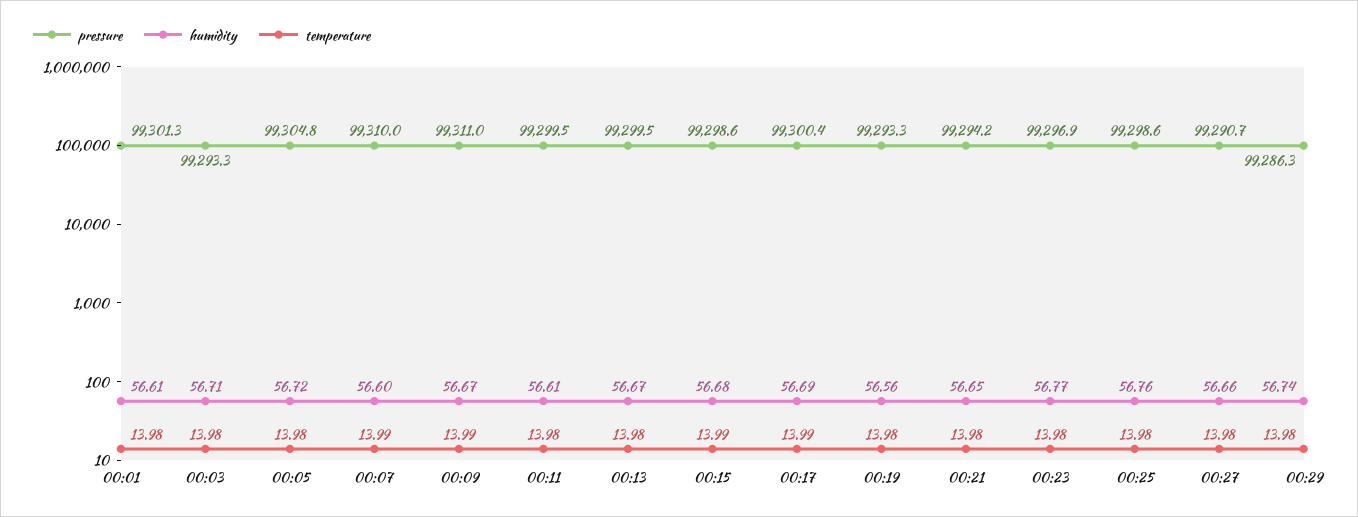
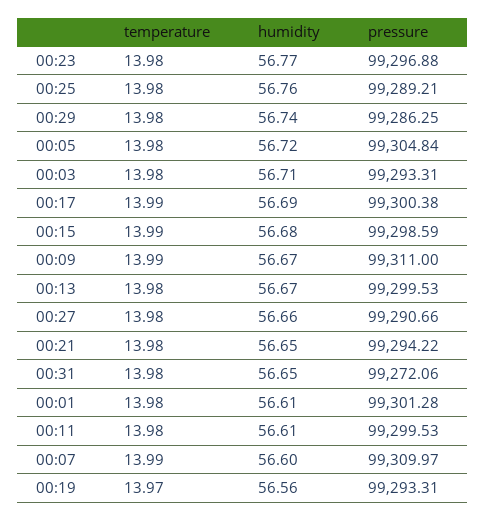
  {
    "pressure": {
      "00:01": 99301.28,
      "00:03": 99293.31,
      "00:05": 99304.84,
      "00:07": 99309.97,
      "00:09": 99311,
      "00:11": 99299.53,
      "00:13": 99299.53,
      "00:15": 99298.59,
      "00:17": 99300.38,
      "00:19": 99293.31,
      "00:21": 99294.22,
      "00:23": 99296.88,
-     "00:25": 99298.6,
+     "00:25": 99289.21,
      "00:27": 99290.66,
-     "00:29": 99286.25
+     "00:29": 99286.25,
+     "00:31": 99272.06
    },
    "humidity": {
      "00:01": 56.61,
      "00:03": 56.71,
      "00:05": 56.72,
      "00:07": 56.6,
      "00:09": 56.67,
      "00:11": 56.61,
      "00:13": 56.67,
      "00:15": 56.68,
      "00:17": 56.69,
      "00:19": 56.56,
      "00:21": 56.65,
      "00:23": 56.77,
      "00:25": 56.76,
      "00:27": 56.66,
-     "00:29": 56.74
+     "00:29": 56.74,
+     "00:31": 56.65
    },
    "temperature": {
      "00:01": 13.98,
      "00:03": 13.98,
      "00:05": 13.98,
      "00:07": 13.99,
      "00:09": 13.99,
      "00:11": 13.98,
      "00:13": 13.98,
      "00:15": 13.99,
      "00:17": 13.99,
-     "00:19": 13.98,
+     "00:19": 13.97,
      "00:21": 13.98,
      "00:23": 13.98,
      "00:25": 13.98,
      "00:27": 13.98,
-     "00:29": 13.98
+     "00:29": 13.98,
+     "00:31": 13.98
    }
  }

